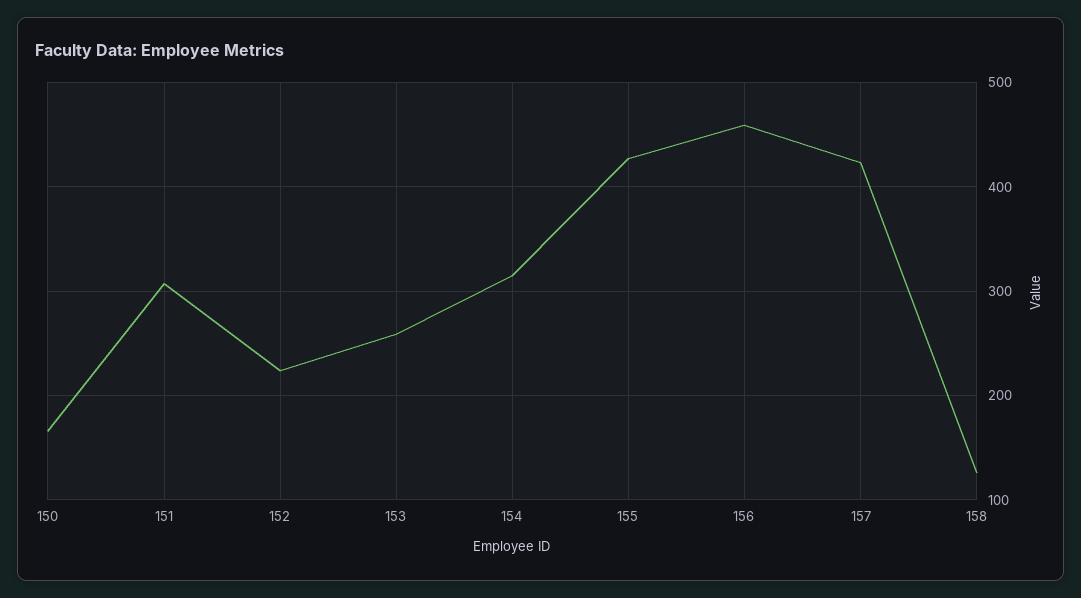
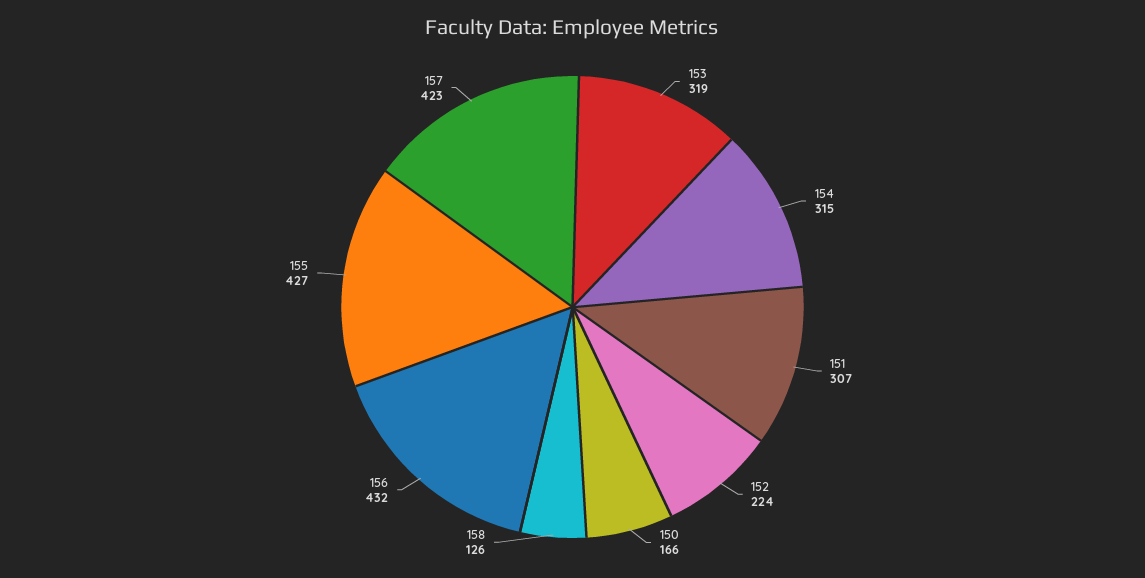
  {
    "150": 166,
    "151": 307,
    "152": 224,
-   "153": 260,
+   "153": 319,
    "154": 315,
    "155": 427,
-   "156": 460,
+   "156": 432,
    "157": 423,
    "158": 126
  }

